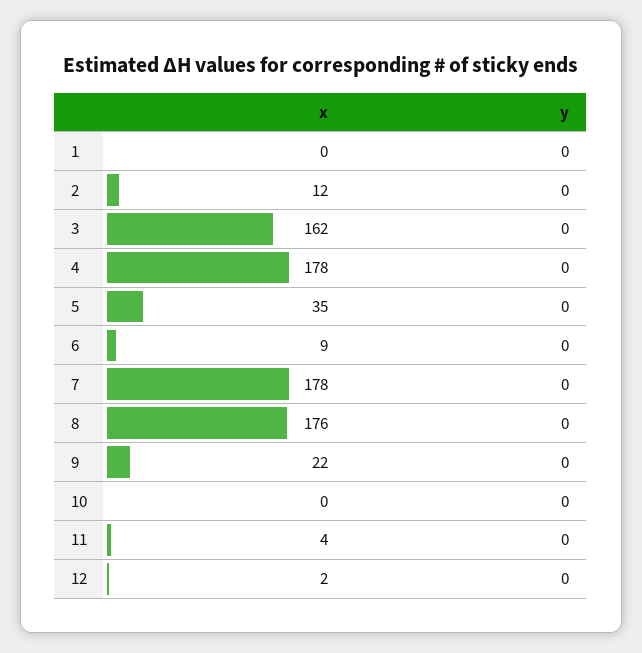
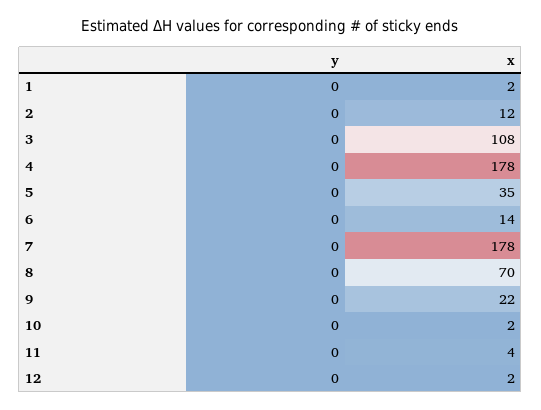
  {
    "x": {
-     "1": 0,
+     "1": 2,
      "2": 12,
-     "3": 162,
+     "3": 108,
      "4": 178,
      "5": 35,
-     "6": 9,
+     "6": 14,
      "7": 178,
-     "8": 176,
+     "8": 70,
      "9": 22,
-     "10": 0,
+     "10": 2,
      "11": 4,
      "12": 2
    },
    "y": {
      "1": 0,
      "2": 0,
      "3": 0,
      "4": 0,
      "5": 0,
      "6": 0,
      "7": 0,
      "8": 0,
      "9": 0,
      "10": 0,
      "11": 0,
      "12": 0
    }
  }

